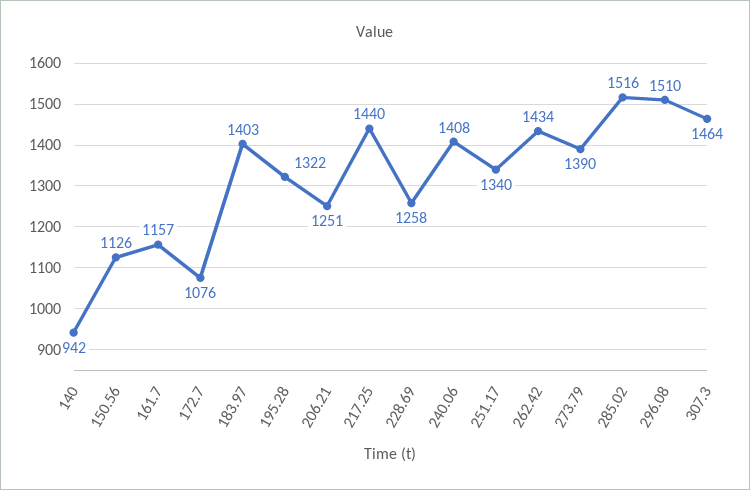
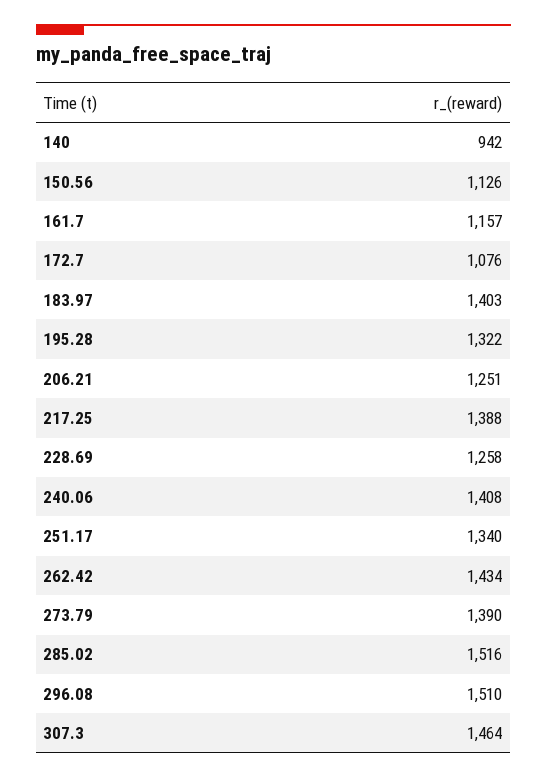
  {
    "140": 942,
    "150.56": 1126,
    "161.7": 1157,
    "172.7": 1076,
    "183.97": 1403,
    "195.28": 1322,
    "206.21": 1251,
-   "217.25": 1440,
+   "217.25": 1388,
    "228.69": 1258,
    "240.06": 1408,
    "251.17": 1340,
    "262.42": 1434,
    "273.79": 1390,
    "285.02": 1516,
    "296.08": 1510,
    "307.3": 1464
  }

